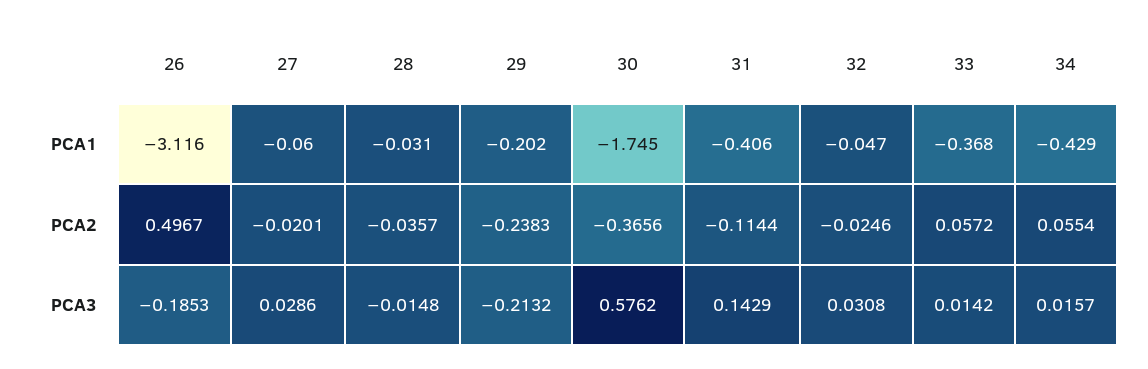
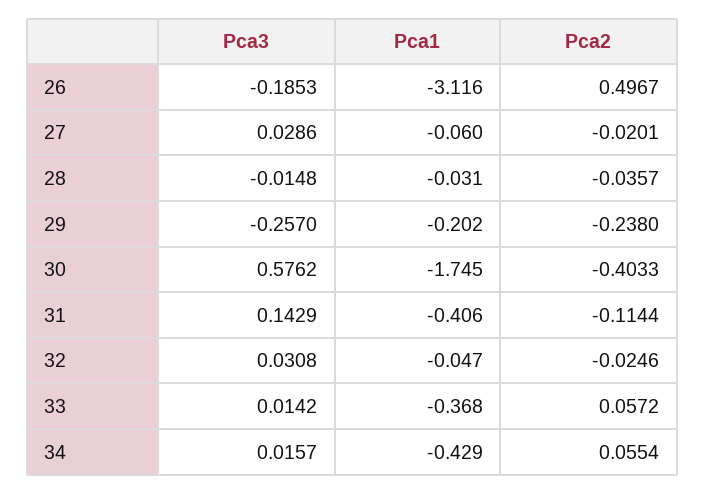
  {
    "26": {
      "PCA1": -3.116,
      "PCA2": 0.4967,
      "PCA3": -0.1853
    },
    "27": {
      "PCA1": -0.06,
      "PCA2": -0.0201,
      "PCA3": 0.0286
    },
    "28": {
      "PCA1": -0.031,
      "PCA2": -0.0357,
      "PCA3": -0.0148
    },
    "29": {
      "PCA1": -0.202,
-     "PCA2": -0.2383,
+     "PCA2": -0.238,
-     "PCA3": -0.2132
+     "PCA3": -0.257
    },
    "30": {
      "PCA1": -1.745,
-     "PCA2": -0.3656,
+     "PCA2": -0.4033,
      "PCA3": 0.5762
    },
    "31": {
      "PCA1": -0.406,
      "PCA2": -0.1144,
      "PCA3": 0.1429
    },
    "32": {
      "PCA1": -0.047,
      "PCA2": -0.0246,
      "PCA3": 0.0308
    },
    "33": {
      "PCA1": -0.368,
      "PCA2": 0.0572,
      "PCA3": 0.0142
    },
    "34": {
      "PCA1": -0.429,
      "PCA2": 0.0554,
      "PCA3": 0.0157
    }
  }

